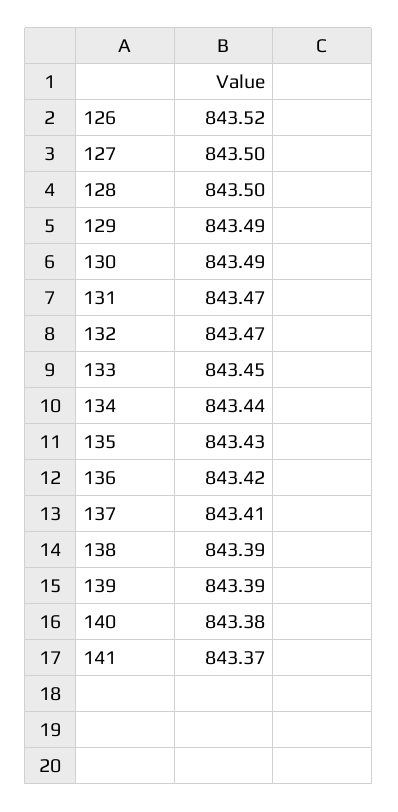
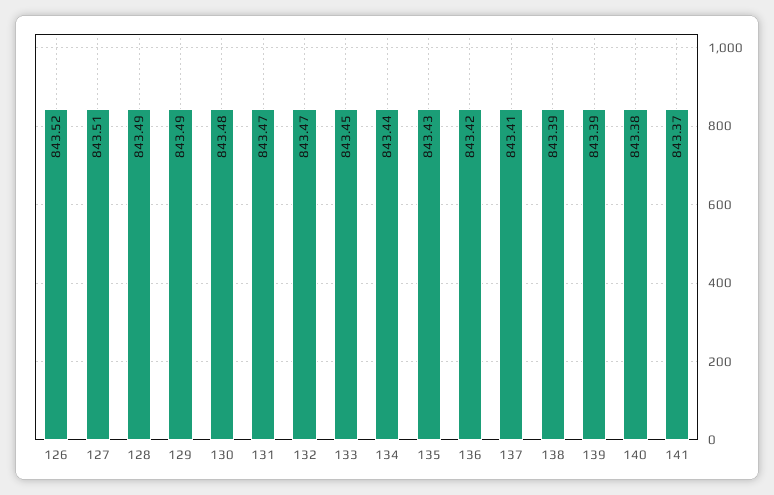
  {
    "126": 843.52,
-   "127": 843.5,
+   "127": 843.51,
-   "128": 843.5,
+   "128": 843.49,
    "129": 843.49,
-   "130": 843.49,
+   "130": 843.48,
    "131": 843.47,
    "132": 843.47,
    "133": 843.45,
    "134": 843.44,
    "135": 843.43,
    "136": 843.42,
    "137": 843.41,
    "138": 843.39,
    "139": 843.39,
    "140": 843.38,
    "141": 843.37
  }

